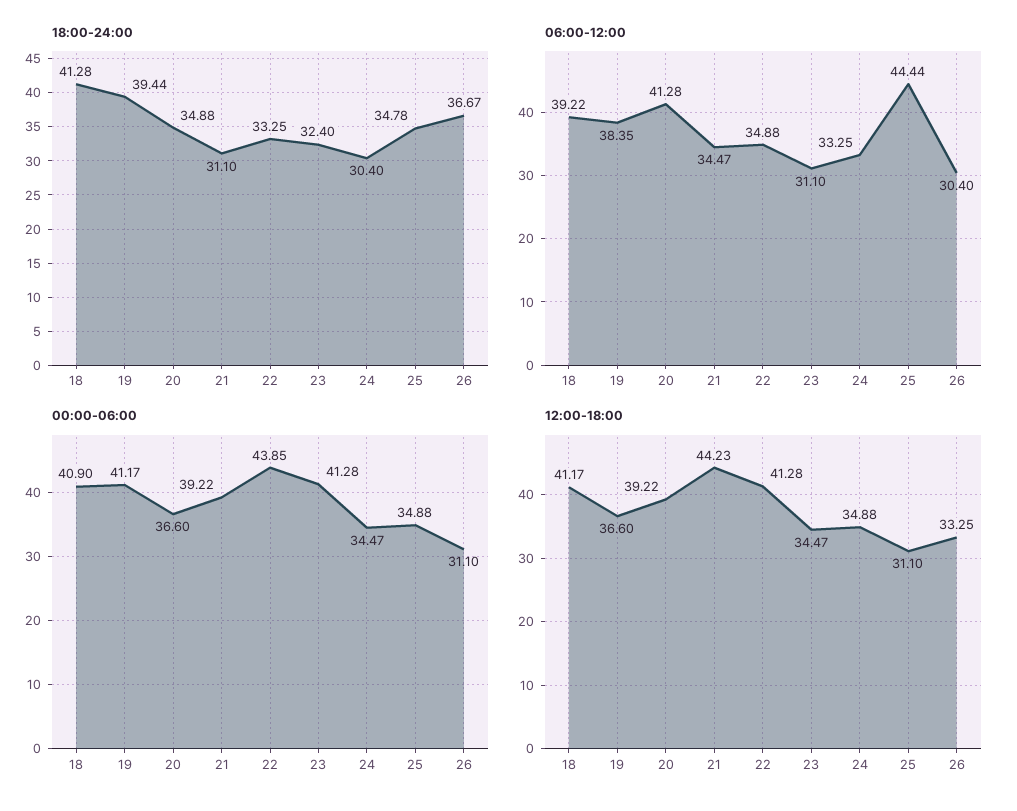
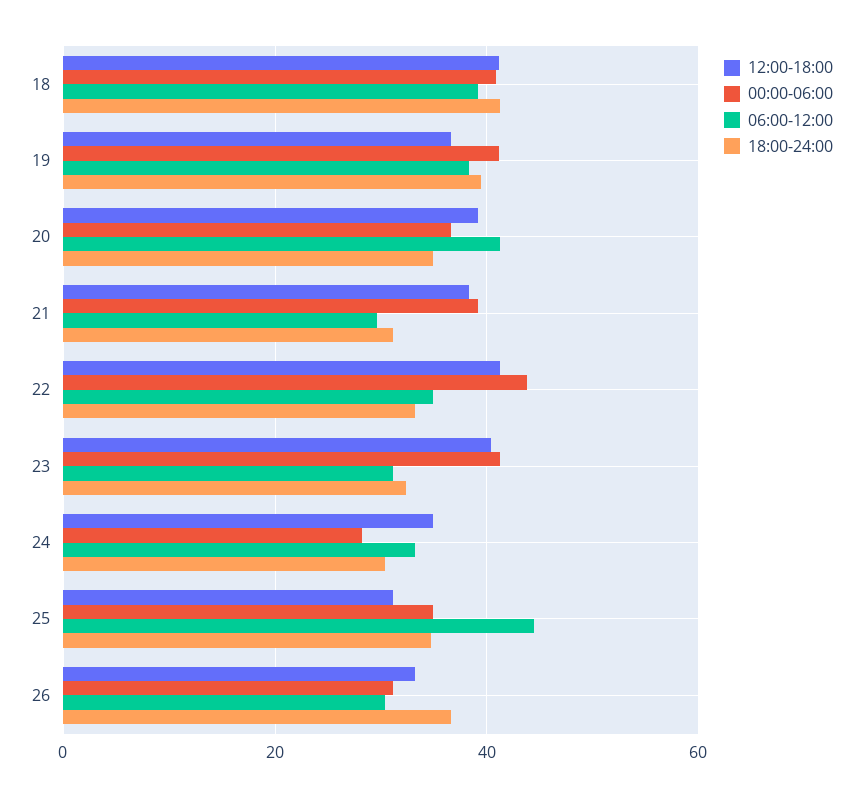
  {
    "18:00-24:00": {
      "18": 41.28,
      "19": 39.44,
      "20": 34.88,
      "21": 31.1,
      "22": 33.25,
      "23": 32.4,
      "24": 30.4,
      "25": 34.78,
      "26": 36.67
    },
    "06:00-12:00": {
      "18": 39.22,
      "19": 38.35,
      "20": 41.28,
-     "21": 34.47,
+     "21": 30,
      "22": 34.88,
      "23": 31.1,
      "24": 33.25,
      "25": 44.44,
      "26": 30.4
    },
    "00:00-06:00": {
      "18": 40.9,
      "19": 41.17,
      "20": 36.6,
      "21": 39.22,
      "22": 43.85,
      "23": 41.28,
-     "24": 34.47,
+     "24": 28,
      "25": 34.88,
      "26": 31.1
    },
    "12:00-18:00": {
      "18": 41.17,
      "19": 36.6,
      "20": 39.22,
-     "21": 44.23,
+     "21": 38,
      "22": 41.28,
-     "23": 34.47,
+     "23": 40,
      "24": 34.88,
      "25": 31.1,
      "26": 33.25
    }
  }

